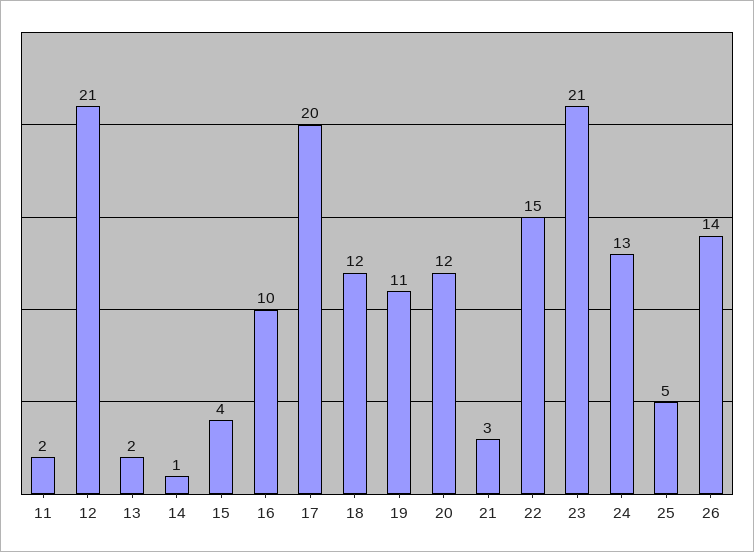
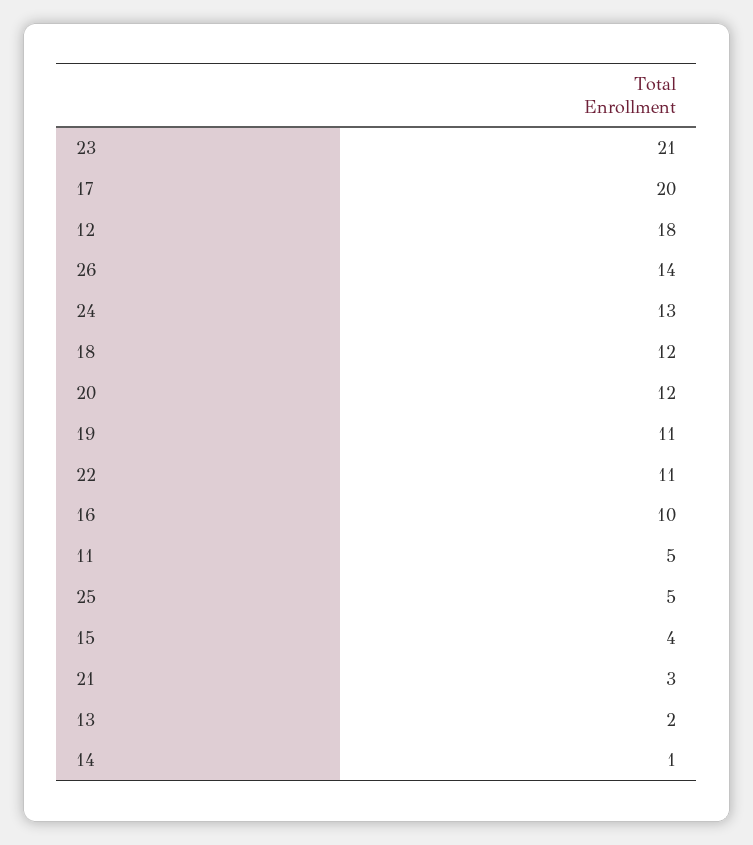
  {
-   "11": 2,
+   "11": 5,
-   "12": 21,
+   "12": 18,
    "13": 2,
    "14": 1,
    "15": 4,
    "16": 10,
    "17": 20,
    "18": 12,
    "19": 11,
    "20": 12,
    "21": 3,
-   "22": 15,
+   "22": 11,
    "23": 21,
    "24": 13,
    "25": 5,
    "26": 14
  }

